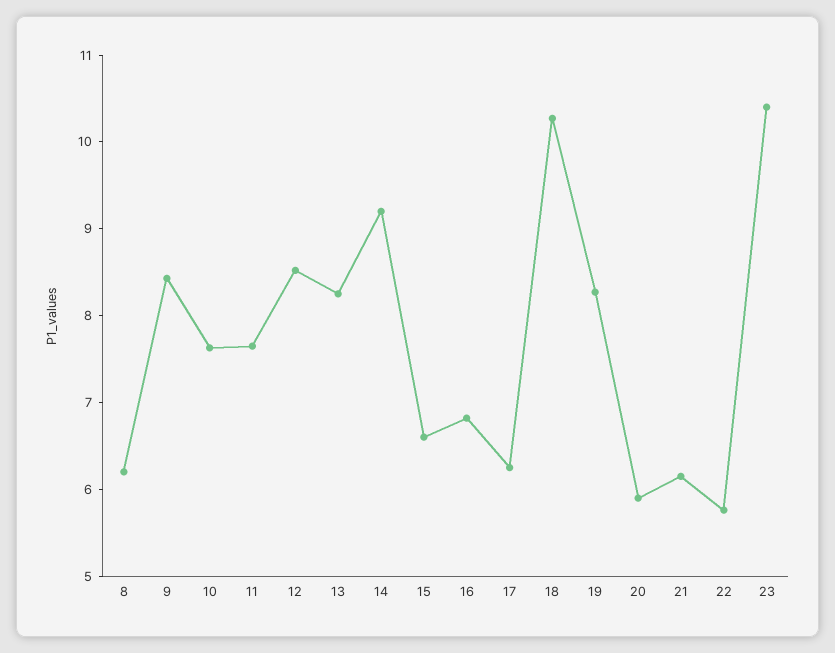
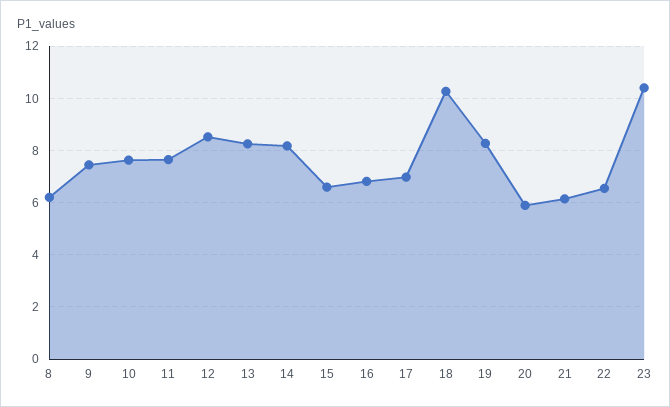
  {
    "8": 6.2,
-   "9": 8.4,
+   "9": 7.5,
    "10": 7.6,
    "11": 7.6,
    "12": 8.6,
    "13": 8.2,
-   "14": 9.2,
+   "14": 8.25,
    "15": 6.6,
    "16": 6.8,
-   "17": 6.2,
+   "17": 7,
    "18": 10.2,
    "19": 8.2,
    "20": 6,
    "21": 6.2,
-   "22": 5.8,
+   "22": 6.5,
    "23": 10.4
  }

